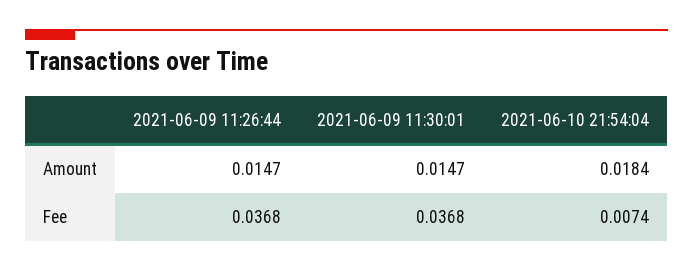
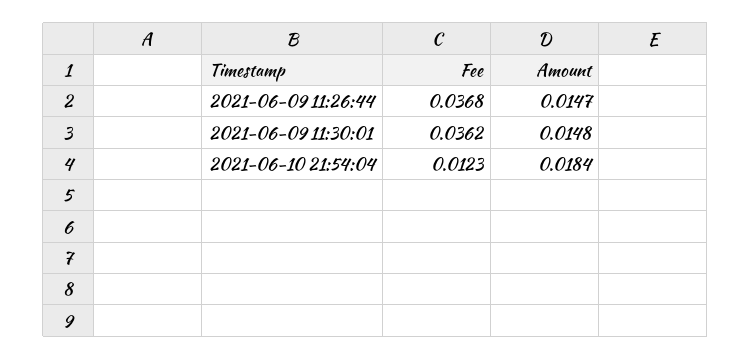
  {
    "2021-06-09 11:26:44": {
      "Amount": 0.0147,
      "Fee": 0.0368
    },
    "2021-06-09 11:30:01": {
-     "Amount": 0.0147,
+     "Amount": 0.0148,
-     "Fee": 0.0368
+     "Fee": 0.0362
    },
    "2021-06-10 21:54:04": {
      "Amount": 0.0184,
-     "Fee": 0.0074
+     "Fee": 0.0123
    }
  }

